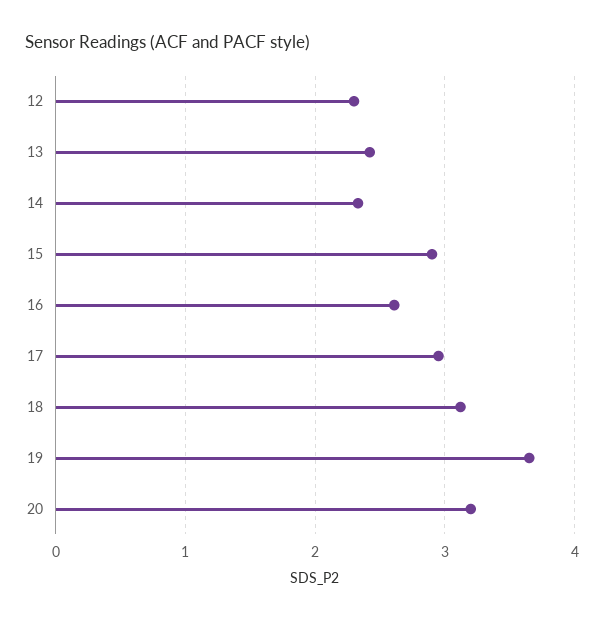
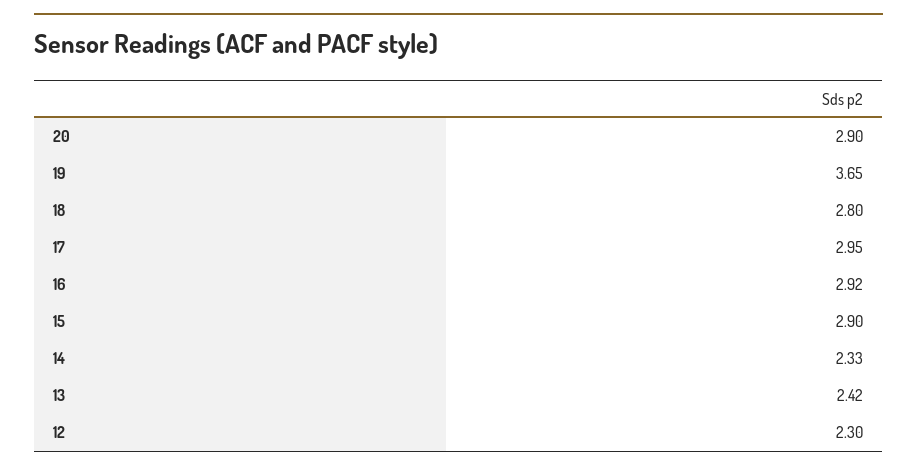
  {
    "12": 2.3,
    "13": 2.42,
    "14": 2.33,
    "15": 2.9,
-   "16": 2.6,
+   "16": 2.92,
    "17": 2.95,
-   "18": 3.1,
+   "18": 2.8,
    "19": 3.65,
-   "20": 3.2
+   "20": 2.9
  }

